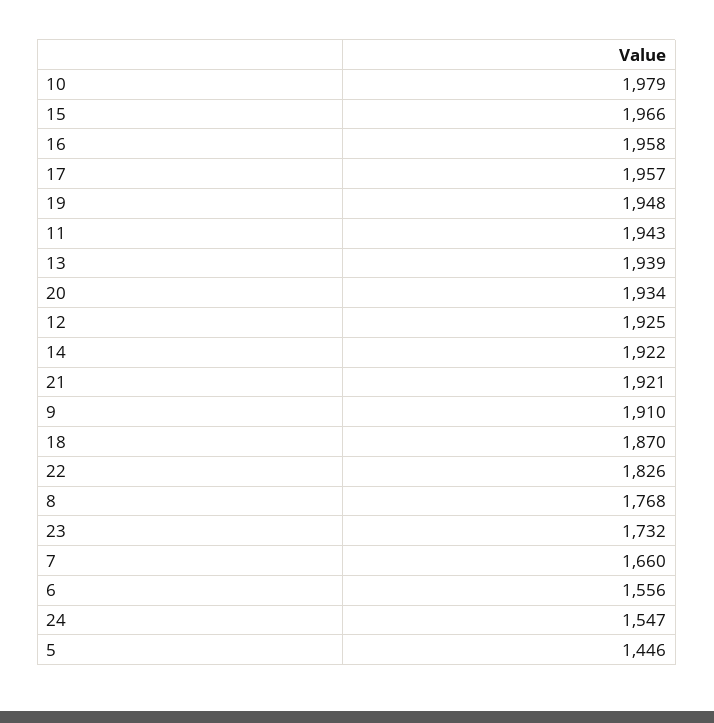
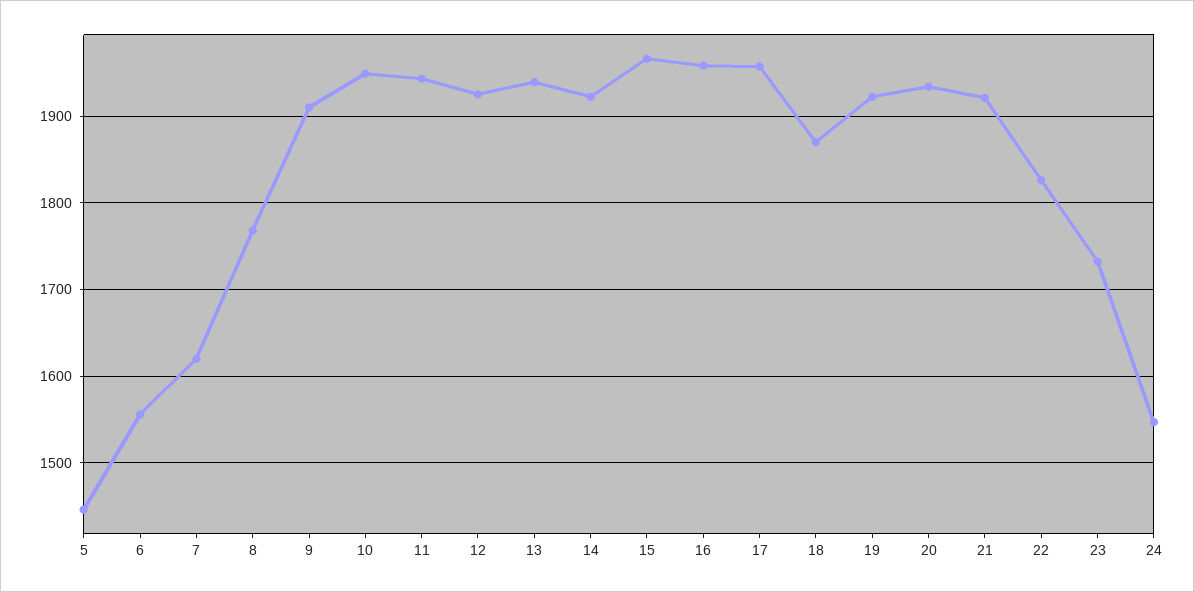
  {
-   "10": 1979,
+   "10": 1950,
    "15": 1966,
    "16": 1958,
    "17": 1957,
-   "19": 1948,
+   "19": 1920,
    "11": 1943,
    "13": 1939,
    "20": 1934,
    "12": 1925,
    "14": 1922,
    "21": 1921,
    "9": 1910,
    "18": 1870,
    "22": 1826,
    "8": 1768,
    "23": 1732,
-   "7": 1660,
+   "7": 1620,
    "6": 1556,
    "24": 1547,
    "5": 1446
  }

